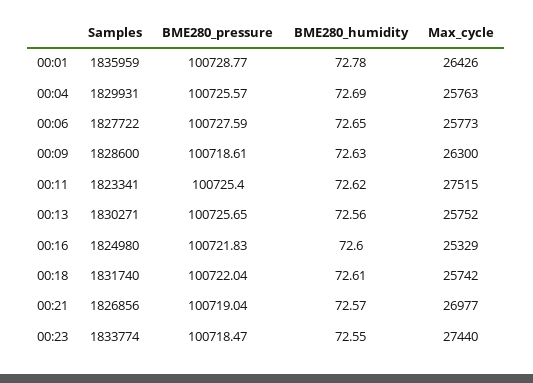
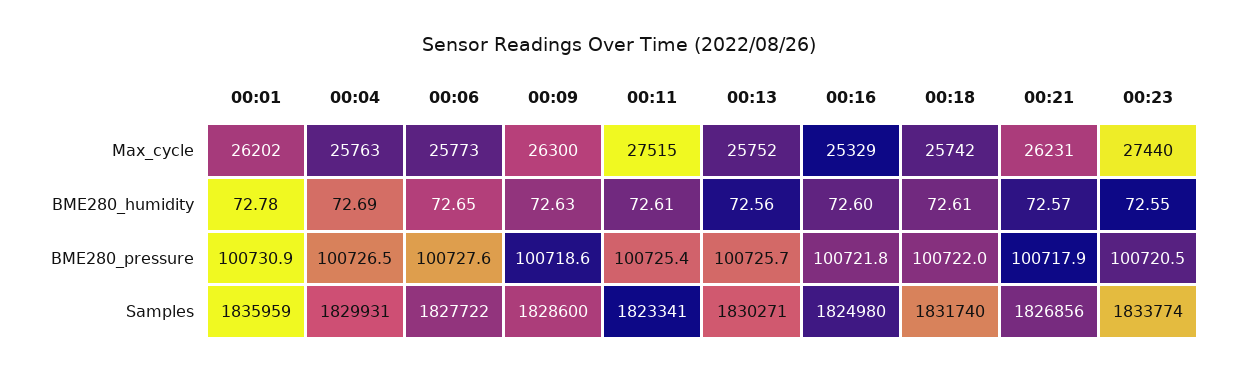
  {
    "Samples": {
      "00:01": 1835959,
      "00:04": 1829931,
      "00:06": 1827722,
      "00:09": 1828600,
      "00:11": 1823341,
      "00:13": 1830271,
      "00:16": 1824980,
      "00:18": 1831740,
      "00:21": 1826856,
      "00:23": 1833774
    },
    "BME280_pressure": {
-     "00:01": 100728.77,
+     "00:01": 100730.9,
-     "00:04": 100725.57,
+     "00:04": 100726.5,
      "00:06": 100727.59,
      "00:09": 100718.61,
      "00:11": 100725.4,
      "00:13": 100725.65,
      "00:16": 100721.83,
      "00:18": 100722.04,
-     "00:21": 100719.04,
+     "00:21": 100717.9,
-     "00:23": 100718.47
+     "00:23": 100720.5
    },
    "BME280_humidity": {
      "00:01": 72.78,
      "00:04": 72.69,
      "00:06": 72.65,
      "00:09": 72.63,
-     "00:11": 72.62,
+     "00:11": 72.61,
      "00:13": 72.56,
      "00:16": 72.6,
      "00:18": 72.61,
      "00:21": 72.57,
      "00:23": 72.55
    },
    "Max_cycle": {
-     "00:01": 26426,
+     "00:01": 26202,
      "00:04": 25763,
      "00:06": 25773,
      "00:09": 26300,
      "00:11": 27515,
      "00:13": 25752,
      "00:16": 25329,
      "00:18": 25742,
-     "00:21": 26977,
+     "00:21": 26231,
      "00:23": 27440
    }
  }

